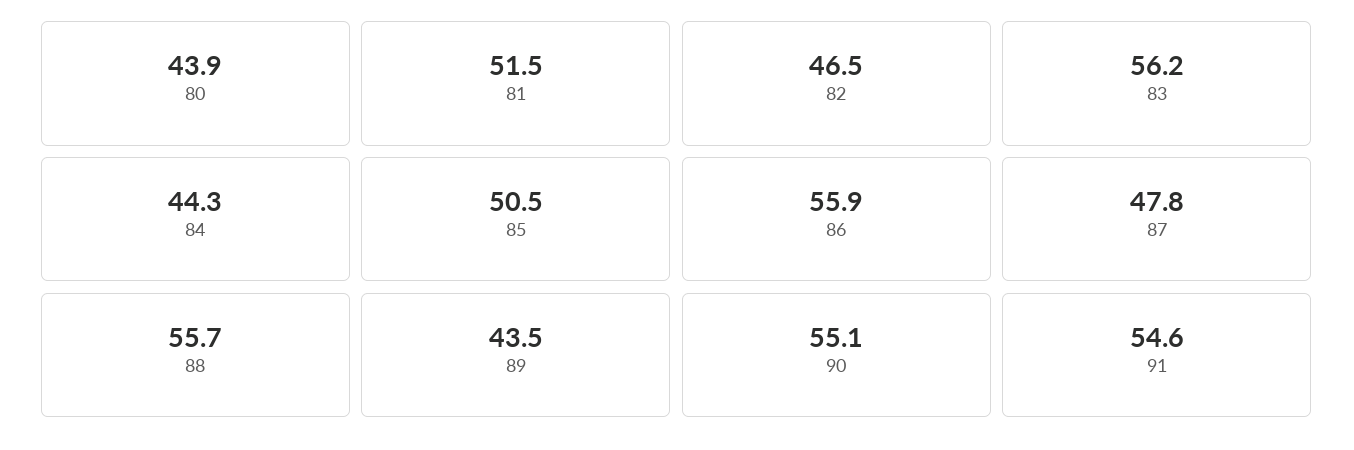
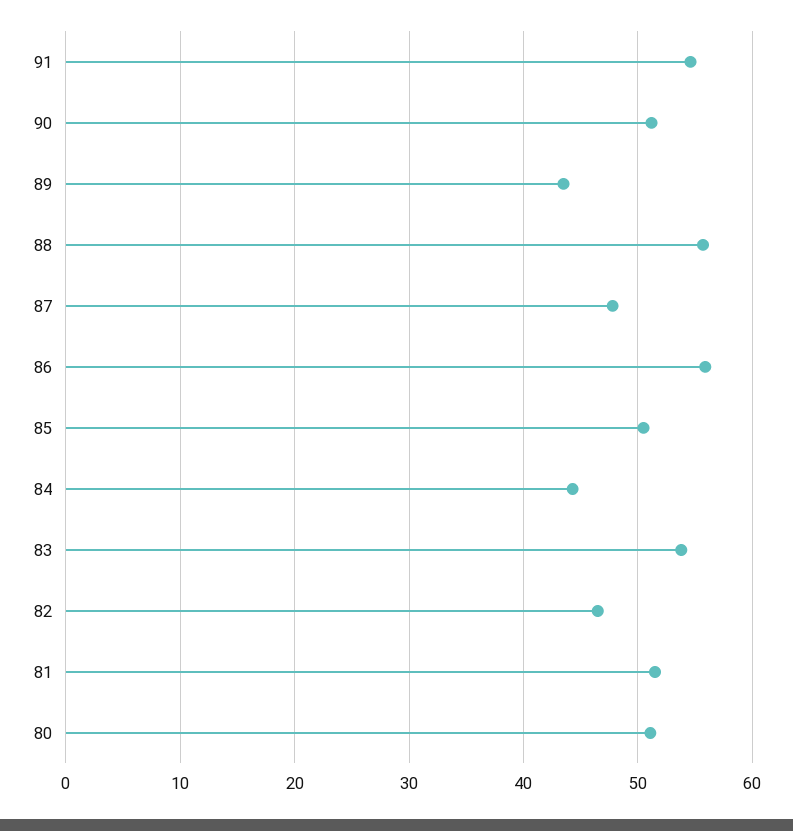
  {
-   "80": 43.9,
+   "80": 51,
    "81": 51.5,
    "82": 46.5,
-   "83": 56.2,
+   "83": 54,
    "84": 44.3,
    "85": 50.5,
    "86": 55.9,
    "87": 47.8,
    "88": 55.7,
    "89": 43.5,
-   "90": 55.1,
+   "90": 51,
    "91": 54.6
  }

